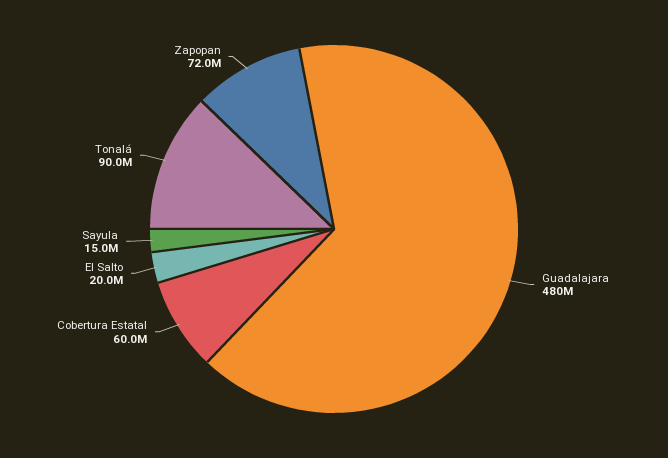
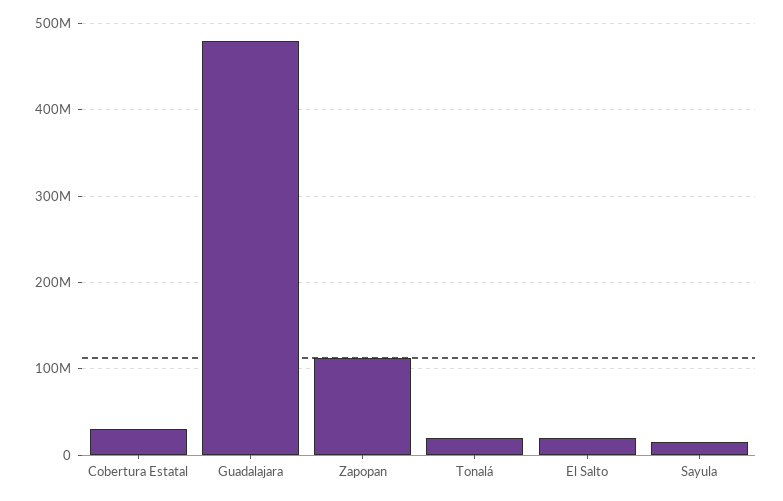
  {
    "Guadalajara": 480000000,
-   "Cobertura Estatal": 60000000,
+   "Cobertura Estatal": 30000000,
    "El Salto": 20000000,
    "Sayula": 15000000,
-   "Tonalá": 90000000,
+   "Tonalá": 20000000,
-   "Zapopan": 72000000
+   "Zapopan": 110000000
  }

